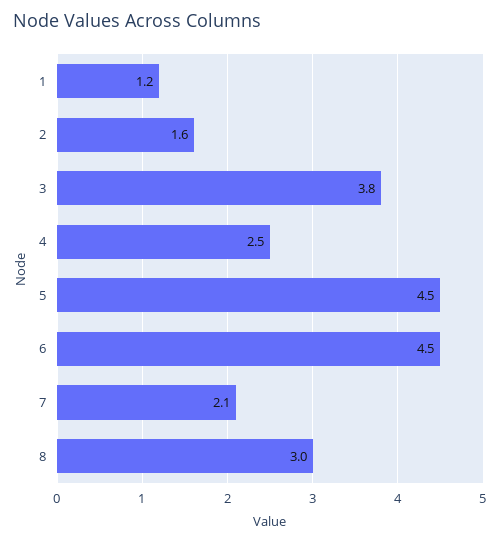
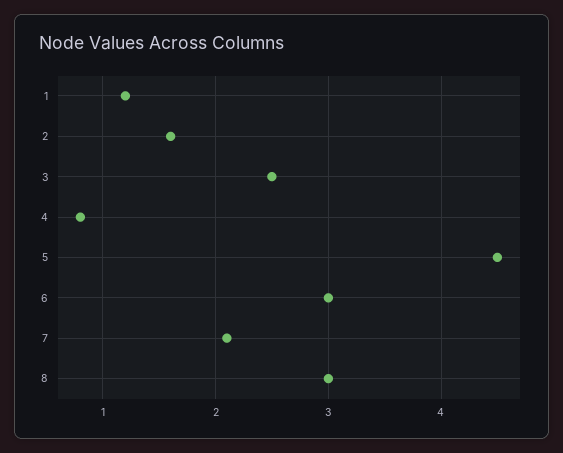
  {
    "1": 1.2,
    "2": 1.6,
-   "3": 3.8,
+   "3": 2.5,
-   "4": 2.5,
+   "4": 0.8,
    "5": 4.5,
-   "6": 4.5,
+   "6": 3,
    "7": 2.1,
    "8": 3
  }

